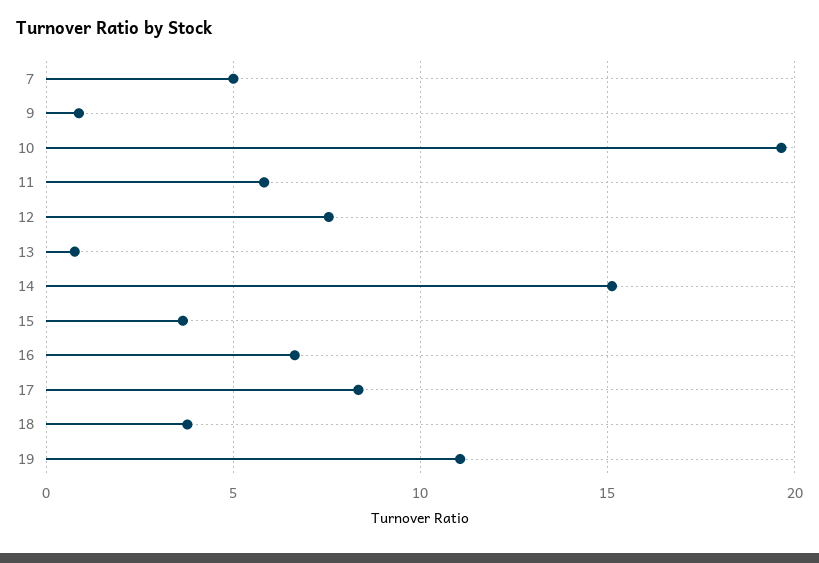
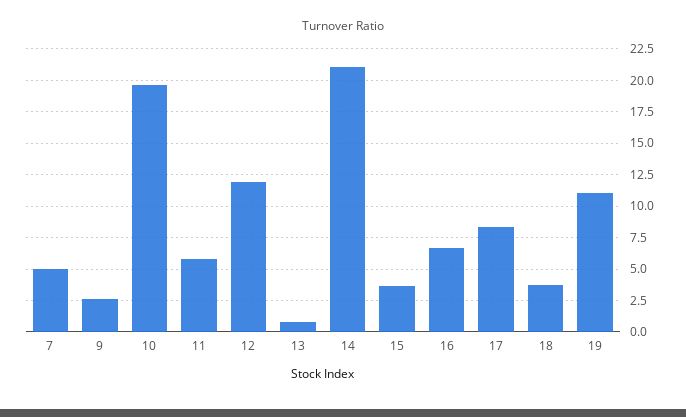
  {
    "7": 5,
-   "9": 1,
+   "9": 2.5,
    "10": 19.5,
    "11": 6,
-   "12": 7.5,
+   "12": 12,
    "13": 1,
-   "14": 15,
+   "14": 21,
    "15": 3.5,
    "16": 6.5,
    "17": 8.5,
    "18": 4,
    "19": 11
  }

